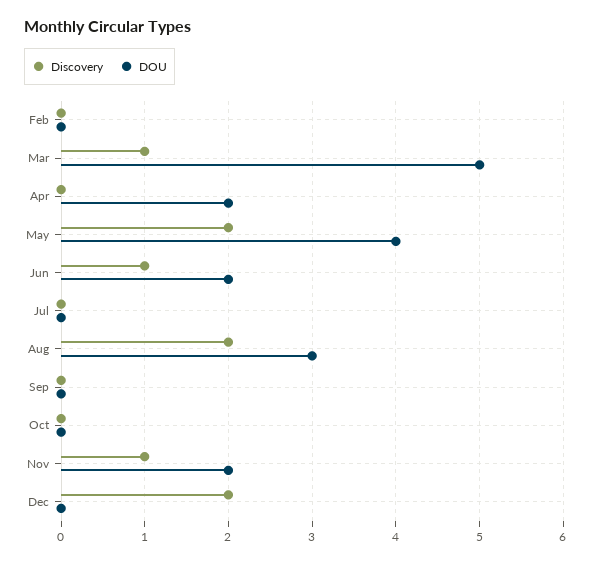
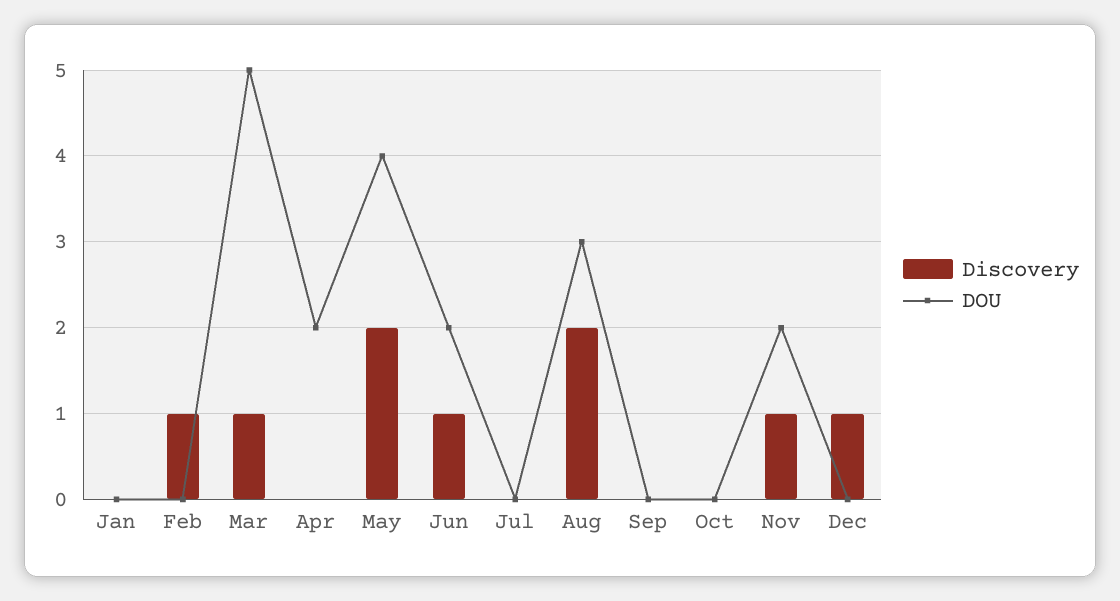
  {
    "Discovery": {
-     "Feb": 0,
+     "Feb": 1,
      "Mar": 1,
      "Apr": 0,
      "May": 2,
      "Jun": 1,
      "Jul": 0,
      "Aug": 2,
      "Sep": 0,
      "Oct": 0,
      "Nov": 1,
-     "Dec": 2
+     "Dec": 1,
+     "Jan": 0
    },
    "DOU": {
      "Feb": 0,
      "Mar": 5,
      "Apr": 2,
      "May": 4,
      "Jun": 2,
      "Jul": 0,
      "Aug": 3,
      "Sep": 0,
      "Oct": 0,
      "Nov": 2,
-     "Dec": 0
+     "Dec": 0,
+     "Jan": 0
    }
  }

